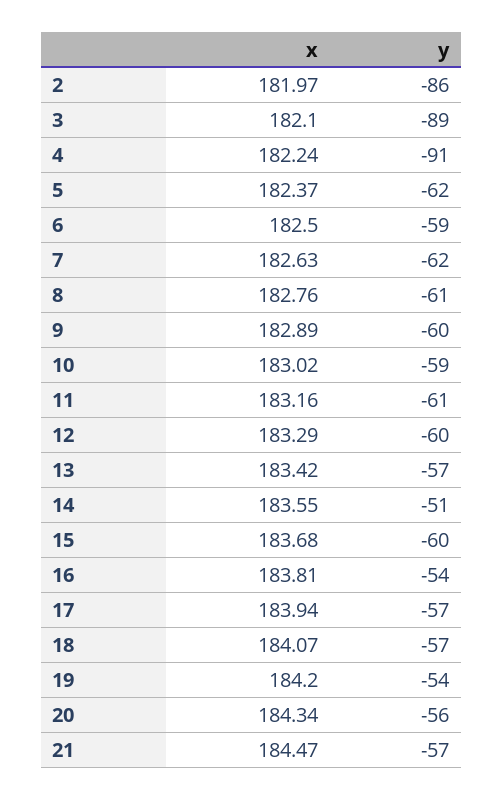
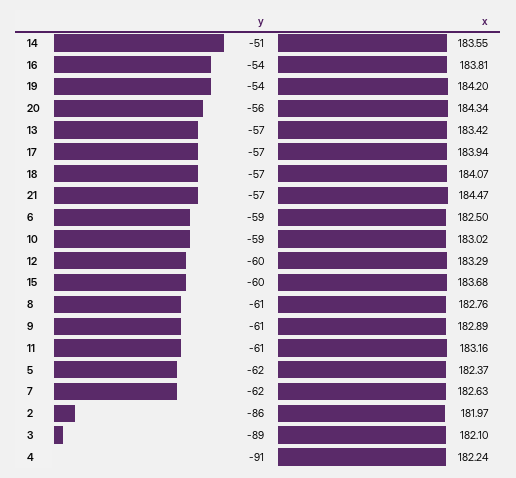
  {
    "x": {
      "2": 181.97,
      "3": 182.1,
      "4": 182.24,
      "5": 182.37,
      "6": 182.5,
      "7": 182.63,
      "8": 182.76,
      "9": 182.89,
      "10": 183.02,
      "11": 183.16,
      "12": 183.29,
      "13": 183.42,
      "14": 183.55,
      "15": 183.68,
      "16": 183.81,
      "17": 183.94,
      "18": 184.07,
      "19": 184.2,
      "20": 184.34,
      "21": 184.47
    },
    "y": {
      "2": -86,
      "3": -89,
      "4": -91,
      "5": -62,
      "6": -59,
      "7": -62,
      "8": -61,
-     "9": -60,
+     "9": -61,
      "10": -59,
      "11": -61,
      "12": -60,
      "13": -57,
      "14": -51,
      "15": -60,
      "16": -54,
      "17": -57,
      "18": -57,
      "19": -54,
      "20": -56,
      "21": -57
    }
  }

